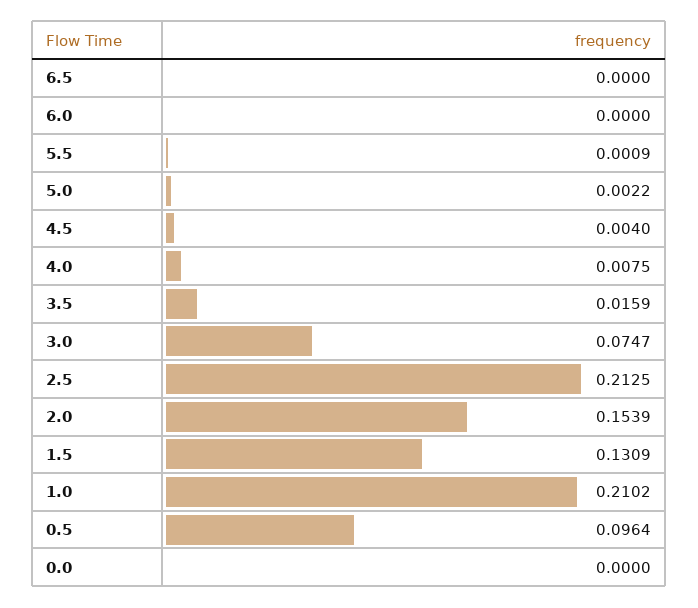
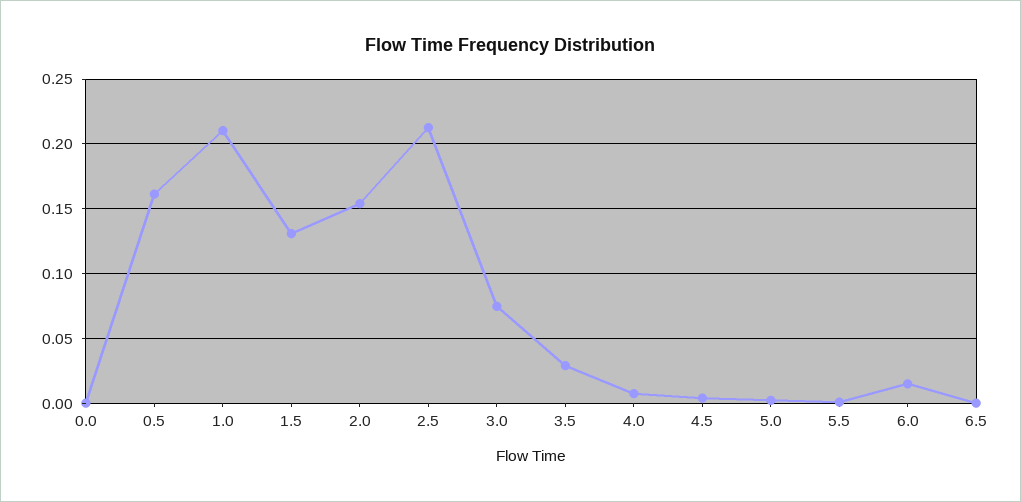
  {
    "6.5": 0,
-   "6.0": 0,
+   "6.0": 0.015,
    "5.5": 0.0009,
    "5.0": 0.0022,
    "4.5": 0.004,
    "4.0": 0.0075,
-   "3.5": 0.0159,
+   "3.5": 0.03,
    "3.0": 0.0747,
    "2.5": 0.2125,
    "2.0": 0.1539,
    "1.5": 0.1309,
    "1.0": 0.2102,
-   "0.5": 0.0964,
+   "0.5": 0.16,
    "0.0": 0
  }

